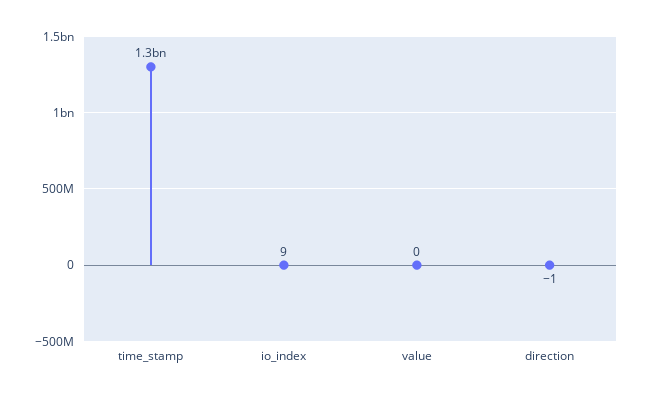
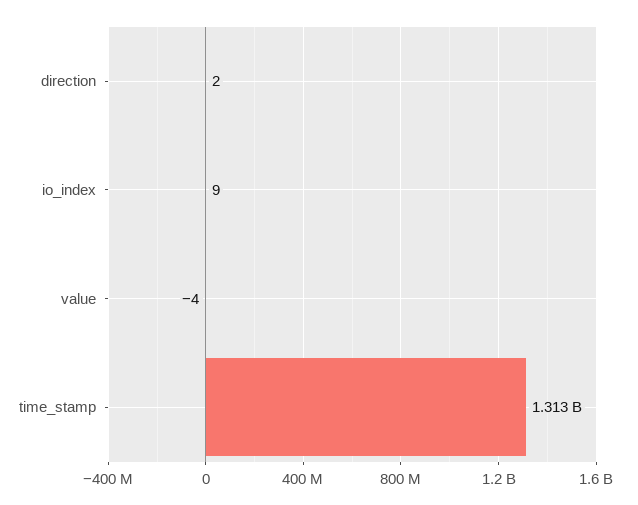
  {
    "time_stamp": 1313000000,
    "io_index": 9,
-   "value": 0,
+   "value": -4,
-   "direction": -1
+   "direction": 2
  }

